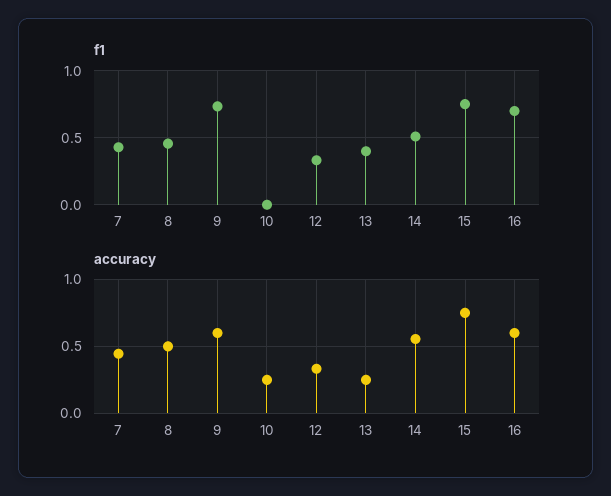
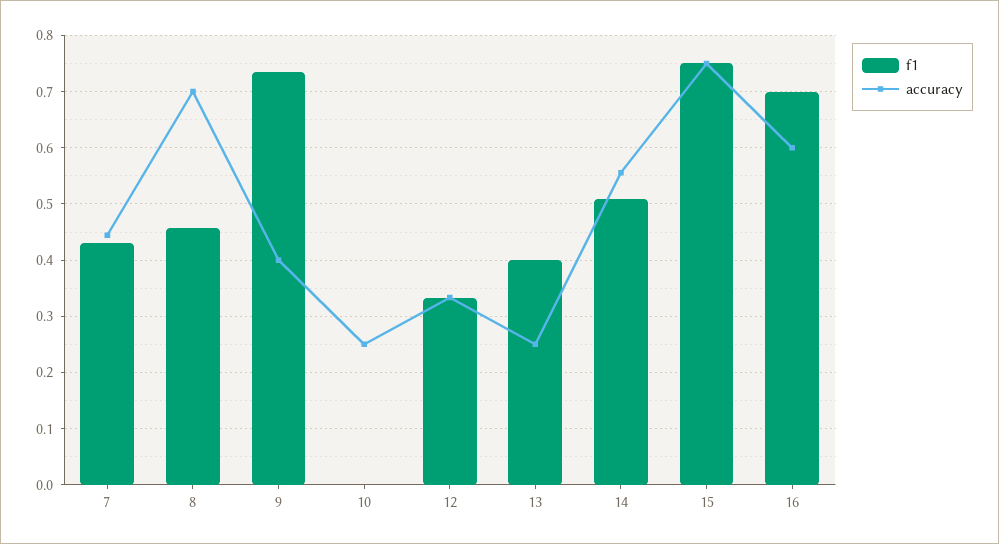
  {
    "f1": {
      "7": 0.44,
      "8": 0.46,
      "9": 0.74,
      "10": 0,
      "12": 0.34,
      "13": 0.4,
      "14": 0.5,
      "15": 0.76,
      "16": 0.7
    },
    "accuracy": {
      "7": 0.44,
-     "8": 0.5,
+     "8": 0.7,
-     "9": 0.6,
+     "9": 0.4,
      "10": 0.26,
      "12": 0.34,
      "13": 0.26,
      "14": 0.56,
      "15": 0.76,
      "16": 0.6
    }
  }

